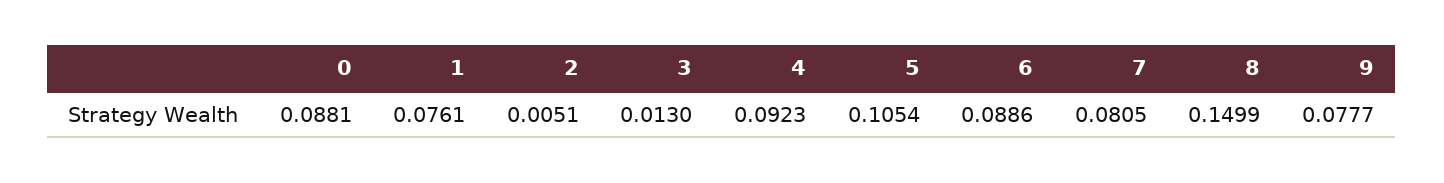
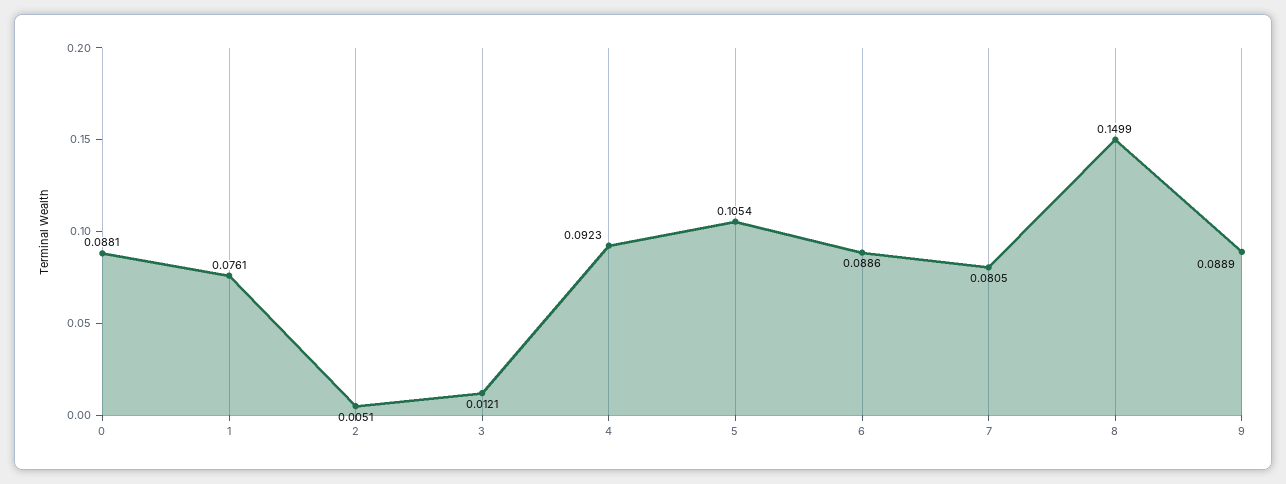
  {
    "0": 0.0881,
    "1": 0.0761,
    "2": 0.0051,
-   "3": 0.013,
+   "3": 0.0121,
    "4": 0.0923,
    "5": 0.1054,
    "6": 0.0886,
    "7": 0.0805,
    "8": 0.1499,
-   "9": 0.0777
+   "9": 0.0889
  }

